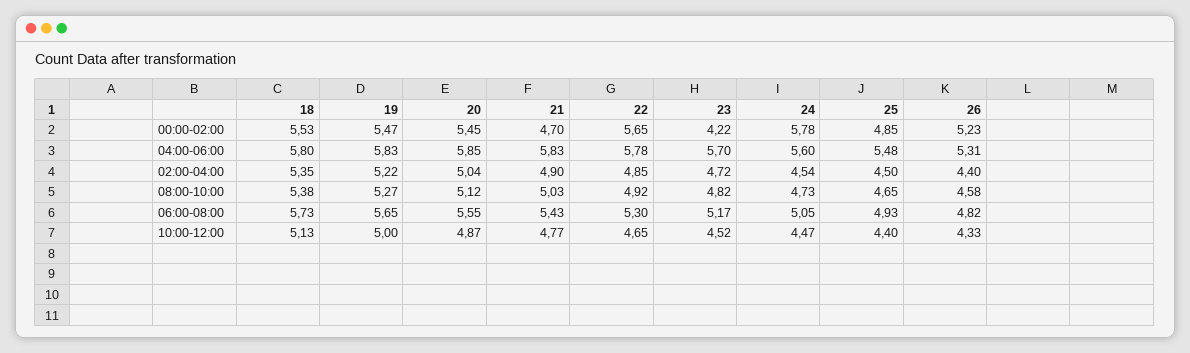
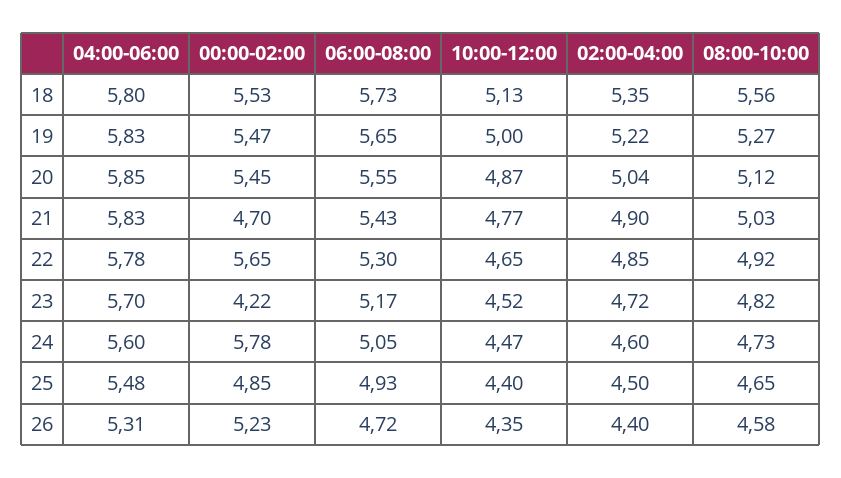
  {
    "18": {
      "00:00-02:00": 5.53,
      "04:00-06:00": 5.8,
      "02:00-04:00": 5.35,
-     "08:00-10:00": 5.38,
+     "08:00-10:00": 5.56,
      "06:00-08:00": 5.73,
      "10:00-12:00": 5.13
    },
    "19": {
      "00:00-02:00": 5.47,
      "04:00-06:00": 5.83,
      "02:00-04:00": 5.22,
      "08:00-10:00": 5.27,
      "06:00-08:00": 5.65,
      "10:00-12:00": 5
    },
    "20": {
      "00:00-02:00": 5.45,
      "04:00-06:00": 5.85,
      "02:00-04:00": 5.04,
      "08:00-10:00": 5.12,
      "06:00-08:00": 5.55,
      "10:00-12:00": 4.87
    },
    "21": {
      "00:00-02:00": 4.7,
      "04:00-06:00": 5.83,
      "02:00-04:00": 4.9,
      "08:00-10:00": 5.03,
      "06:00-08:00": 5.43,
      "10:00-12:00": 4.77
    },
    "22": {
      "00:00-02:00": 5.65,
      "04:00-06:00": 5.78,
      "02:00-04:00": 4.85,
      "08:00-10:00": 4.92,
      "06:00-08:00": 5.3,
      "10:00-12:00": 4.65
    },
    "23": {
      "00:00-02:00": 4.22,
      "04:00-06:00": 5.7,
      "02:00-04:00": 4.72,
      "08:00-10:00": 4.82,
      "06:00-08:00": 5.17,
      "10:00-12:00": 4.52
    },
    "24": {
      "00:00-02:00": 5.78,
      "04:00-06:00": 5.6,
-     "02:00-04:00": 4.54,
+     "02:00-04:00": 4.6,
      "08:00-10:00": 4.73,
      "06:00-08:00": 5.05,
      "10:00-12:00": 4.47
    },
    "25": {
      "00:00-02:00": 4.85,
      "04:00-06:00": 5.48,
      "02:00-04:00": 4.5,
      "08:00-10:00": 4.65,
      "06:00-08:00": 4.93,
      "10:00-12:00": 4.4
    },
    "26": {
      "00:00-02:00": 5.23,
      "04:00-06:00": 5.31,
      "02:00-04:00": 4.4,
      "08:00-10:00": 4.58,
-     "06:00-08:00": 4.82,
+     "06:00-08:00": 4.72,
-     "10:00-12:00": 4.33
+     "10:00-12:00": 4.35
    }
  }

